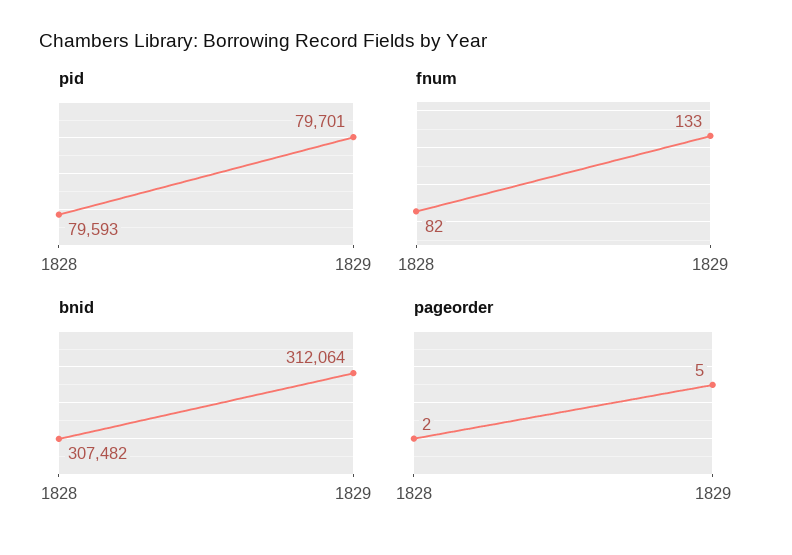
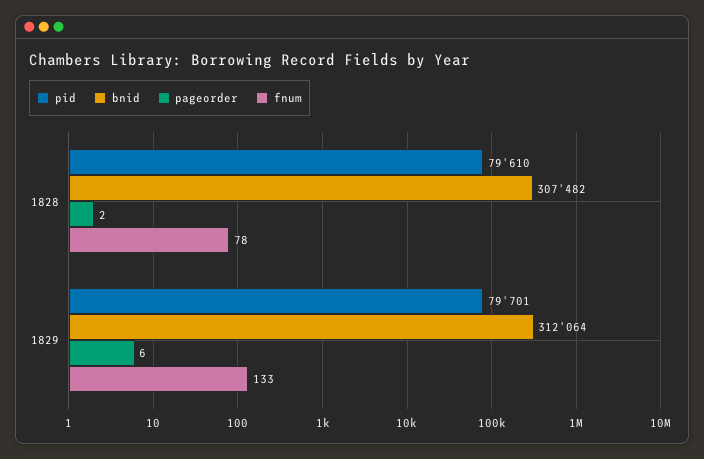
  {
    "pid": {
-     "1828": 79593,
+     "1828": 79610,
      "1829": 79701
    },
    "fnum": {
-     "1828": 82,
+     "1828": 78,
      "1829": 133
    },
    "bnid": {
      "1828": 307482,
      "1829": 312064
    },
    "pageorder": {
      "1828": 2,
-     "1829": 5
+     "1829": 6
    }
  }

